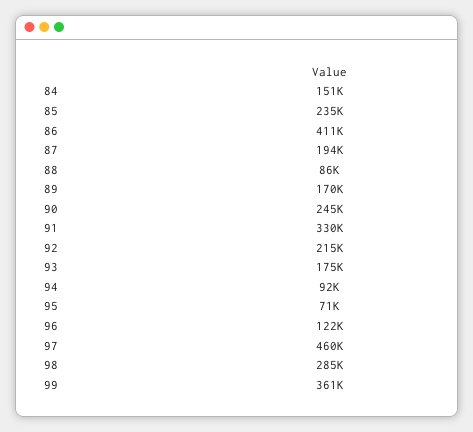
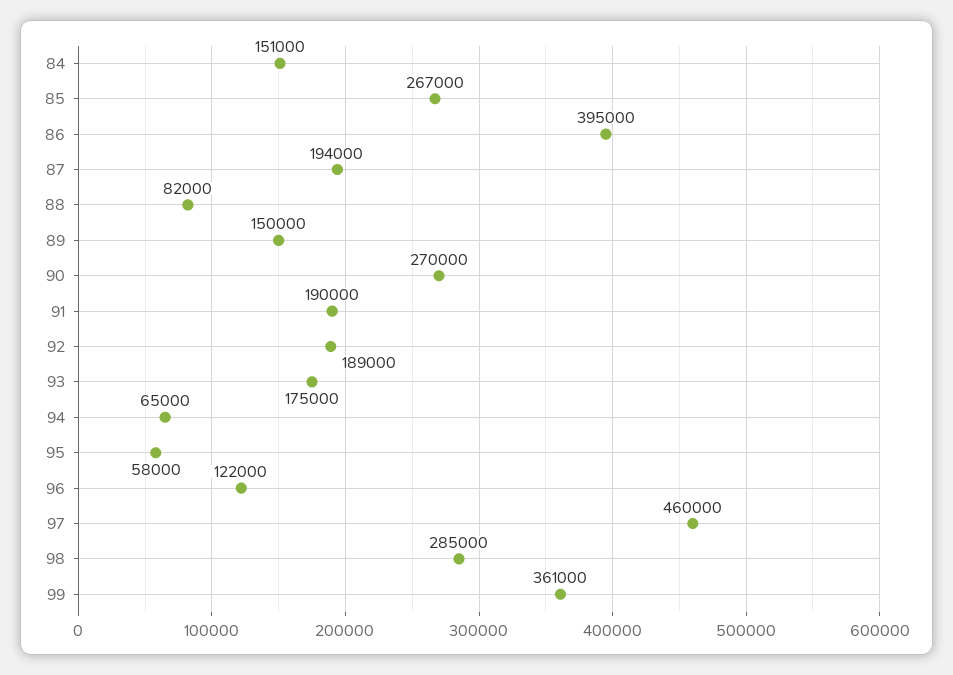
  {
    "84": 151000,
-   "85": 235000,
+   "85": 267000,
-   "86": 411000,
+   "86": 395000,
    "87": 194000,
-   "88": 86000,
+   "88": 82000,
-   "89": 170000,
+   "89": 150000,
-   "90": 245000,
+   "90": 270000,
-   "91": 330000,
+   "91": 190000,
-   "92": 215000,
+   "92": 189000,
    "93": 175000,
-   "94": 92000,
+   "94": 65000,
-   "95": 71000,
+   "95": 58000,
    "96": 122000,
    "97": 460000,
    "98": 285000,
    "99": 361000
  }

